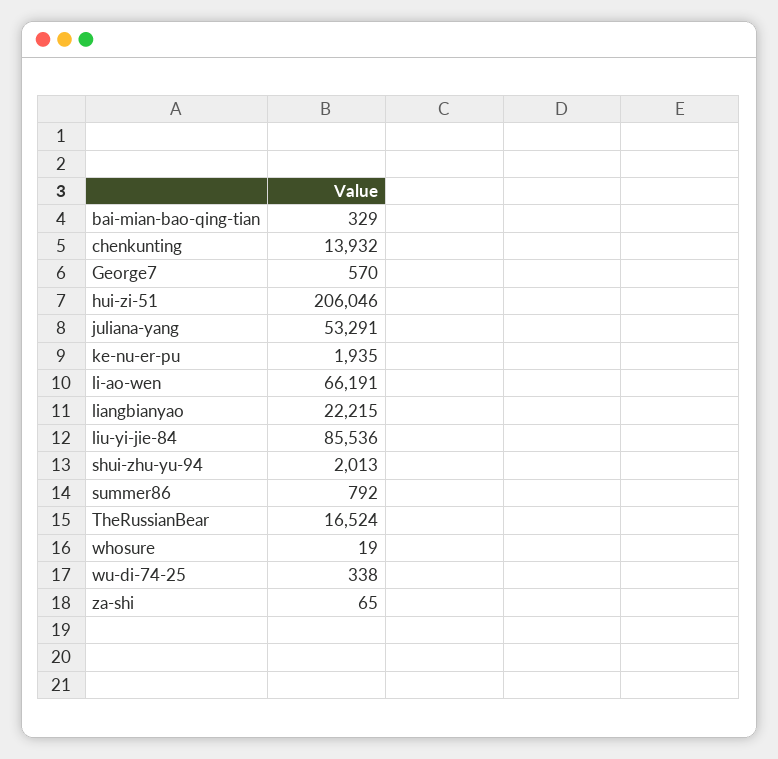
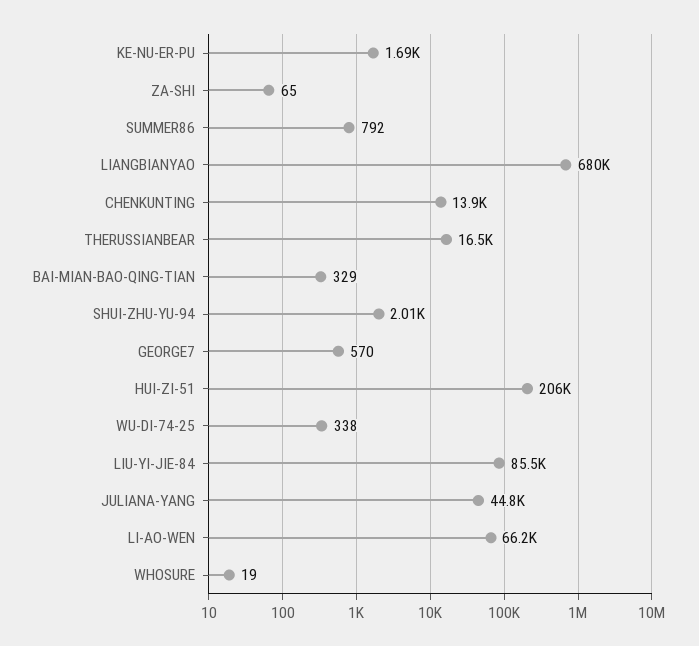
  {
    "bai-mian-bao-qing-tian": 329,
    "chenkunting": 13932,
    "George7": 570,
    "hui-zi-51": 206046,
-   "juliana-yang": 53291,
+   "juliana-yang": 44800,
-   "ke-nu-er-pu": 1935,
+   "ke-nu-er-pu": 1690,
    "li-ao-wen": 66191,
-   "liangbianyao": 22215,
+   "liangbianyao": 680000,
    "liu-yi-jie-84": 85536,
    "shui-zhu-yu-94": 2013,
    "summer86": 792,
    "TheRussianBear": 16524,
    "whosure": 19,
    "wu-di-74-25": 338,
    "za-shi": 65
  }

